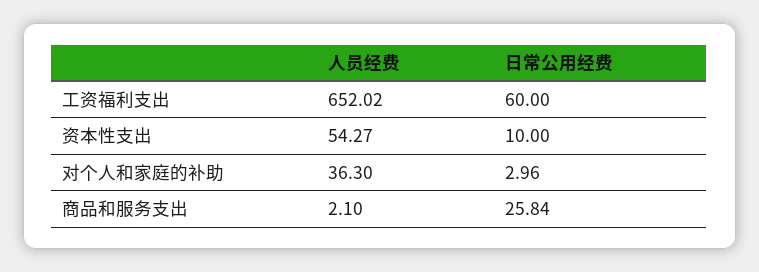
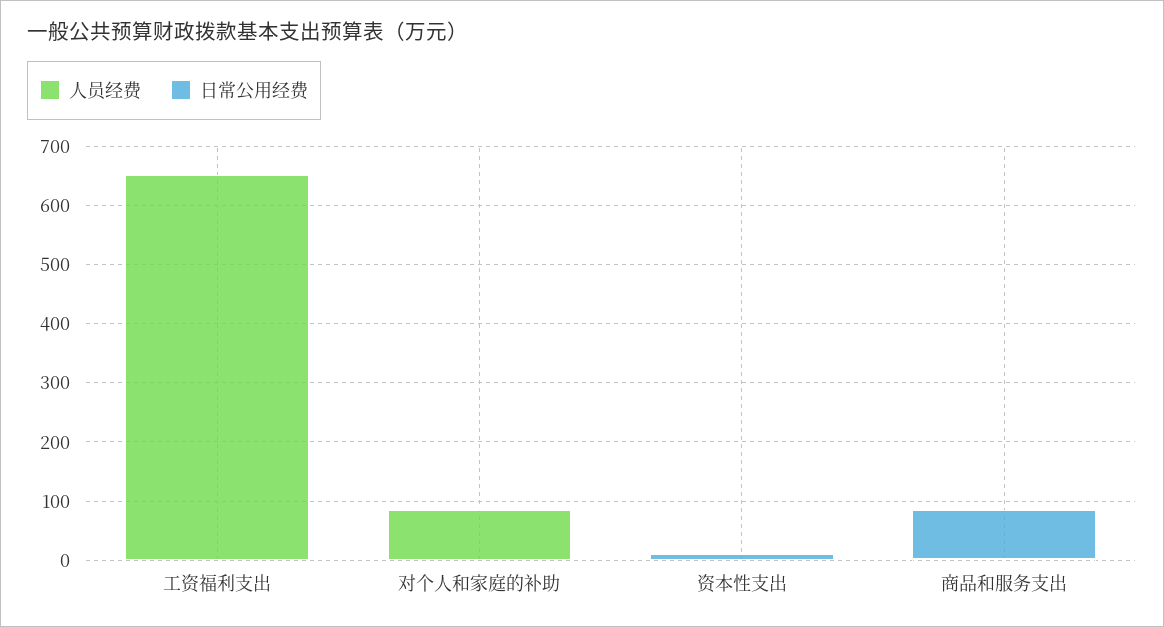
  {
    "人员经费": {
      "工资福利支出": 652.02,
-     "资本性支出": 54.27,
+     "资本性支出": 0,
-     "对个人和家庭的补助": 36.3,
+     "对个人和家庭的补助": 80,
      "商品和服务支出": 2.1
    },
    "日常公用经费": {
-     "工资福利支出": 60,
+     "工资福利支出": 0,
      "资本性支出": 10,
      "对个人和家庭的补助": 2.96,
-     "商品和服务支出": 25.84
+     "商品和服务支出": 80
    }
  }

